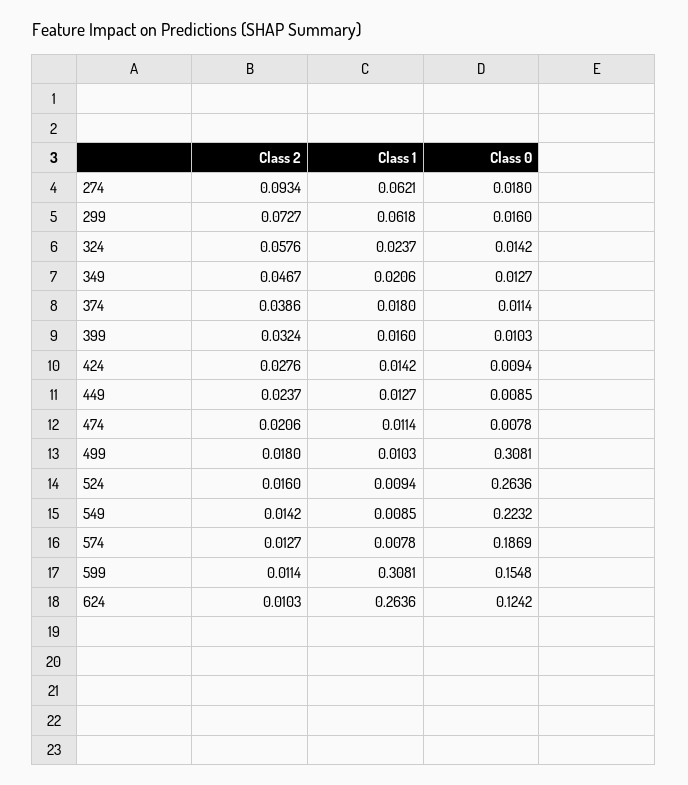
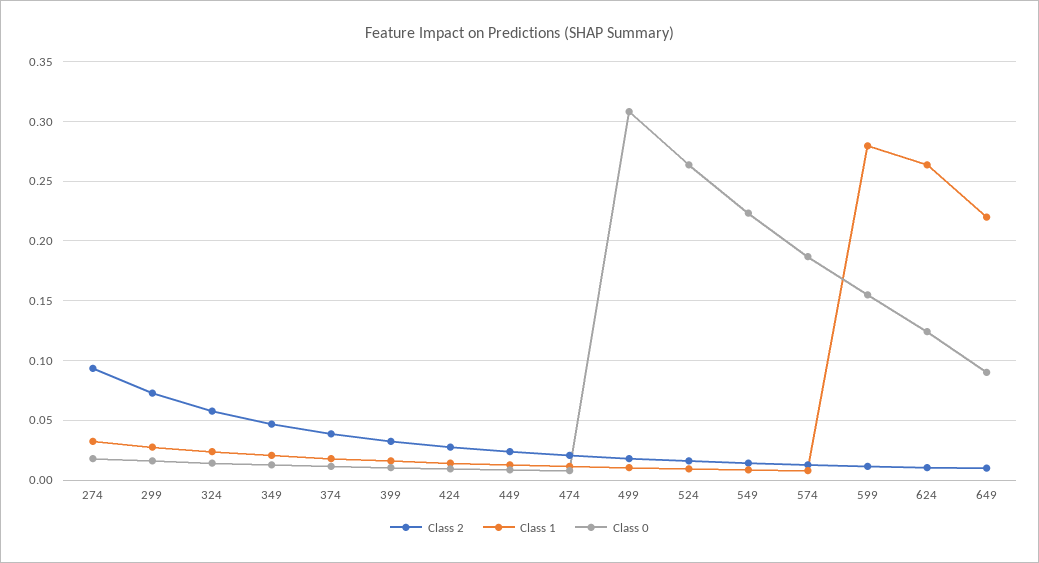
  {
    "Class 2": {
      "274": 0.0934,
      "299": 0.0727,
      "324": 0.0576,
      "349": 0.0467,
      "374": 0.0386,
      "399": 0.0324,
      "424": 0.0276,
      "449": 0.0237,
      "474": 0.0206,
      "499": 0.018,
      "524": 0.016,
      "549": 0.0142,
      "574": 0.0127,
      "599": 0.0114,
-     "624": 0.0103
+     "624": 0.0103,
+     "649": 0.01
    },
    "Class 1": {
-     "274": 0.0621,
+     "274": 0.03,
-     "299": 0.0618,
+     "299": 0.03,
      "324": 0.0237,
      "349": 0.0206,
      "374": 0.018,
      "399": 0.016,
      "424": 0.0142,
      "449": 0.0127,
      "474": 0.0114,
      "499": 0.0103,
      "524": 0.0094,
      "549": 0.0085,
      "574": 0.0078,
-     "599": 0.3081,
+     "599": 0.28,
-     "624": 0.2636
+     "624": 0.2636,
+     "649": 0.22
    },
    "Class 0": {
      "274": 0.018,
      "299": 0.016,
      "324": 0.0142,
      "349": 0.0127,
      "374": 0.0114,
      "399": 0.0103,
      "424": 0.0094,
      "449": 0.0085,
      "474": 0.0078,
      "499": 0.3081,
      "524": 0.2636,
      "549": 0.2232,
      "574": 0.1869,
      "599": 0.1548,
-     "624": 0.1242
+     "624": 0.1242,
+     "649": 0.09
    }
  }

